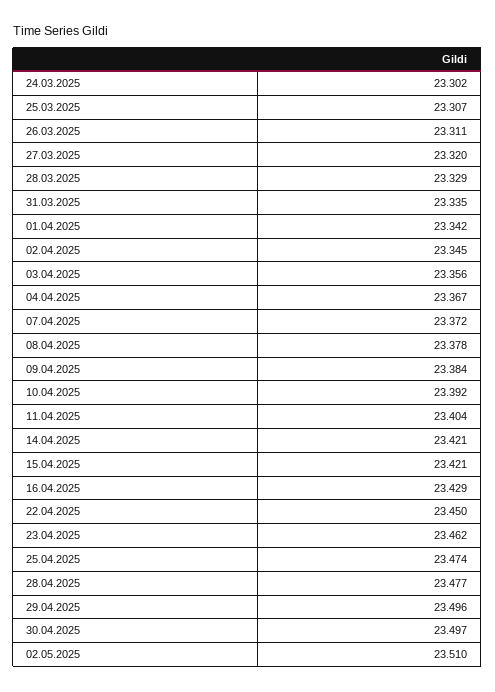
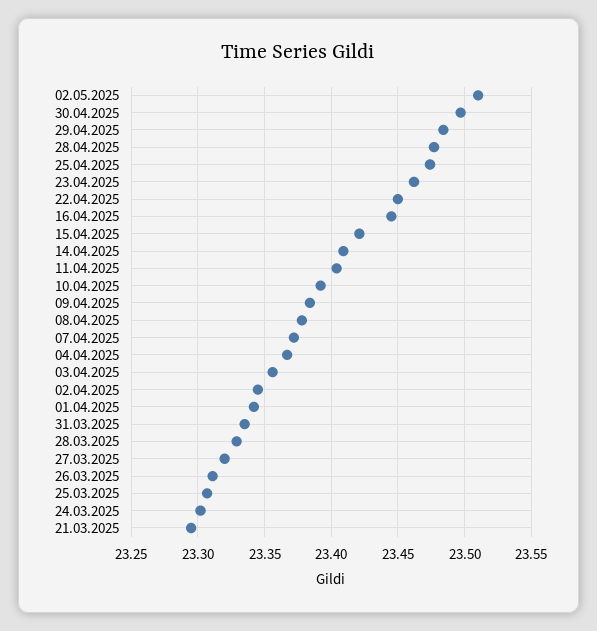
  {
    "24.03.2025": 23.302,
    "25.03.2025": 23.307,
    "26.03.2025": 23.311,
    "27.03.2025": 23.32,
    "28.03.2025": 23.329,
    "31.03.2025": 23.335,
    "01.04.2025": 23.342,
    "02.04.2025": 23.345,
    "03.04.2025": 23.356,
    "04.04.2025": 23.367,
    "07.04.2025": 23.372,
    "08.04.2025": 23.378,
    "09.04.2025": 23.384,
    "10.04.2025": 23.392,
    "11.04.2025": 23.404,
-   "14.04.2025": 23.421,
+   "14.04.2025": 23.41,
    "15.04.2025": 23.421,
-   "16.04.2025": 23.429,
+   "16.04.2025": 23.445,
    "22.04.2025": 23.45,
    "23.04.2025": 23.462,
    "25.04.2025": 23.474,
    "28.04.2025": 23.477,
-   "29.04.2025": 23.496,
+   "29.04.2025": 23.485,
    "30.04.2025": 23.497,
-   "02.05.2025": 23.51
+   "02.05.2025": 23.51,
+   "21.03.2025": 23.295
  }

